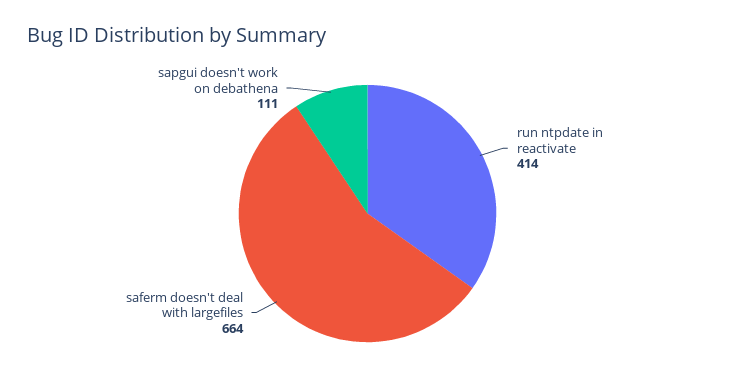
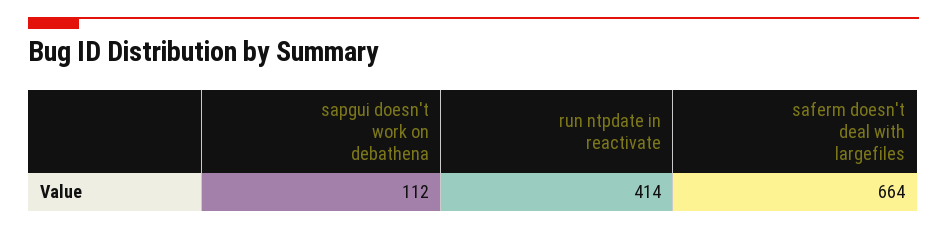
  {
    "run ntpdate in reactivate": 414,
    "saferm doesn't deal with largefiles": 664,
-   "sapgui doesn't work on debathena": 111
+   "sapgui doesn't work on debathena": 112
  }

